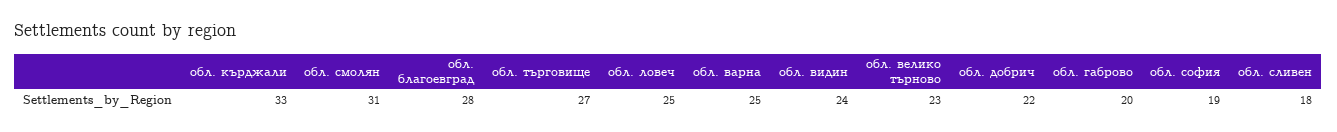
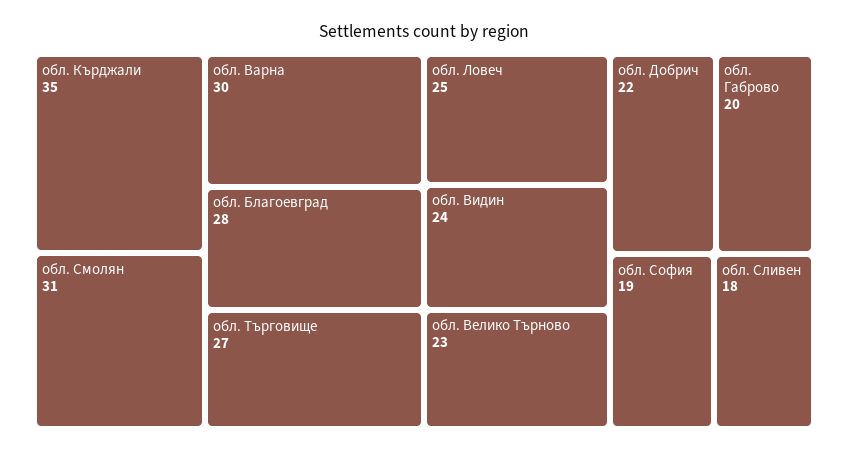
  {
-   "обл. кърджали": 33,
+   "обл. кърджали": 35,
    "обл. смолян": 31,
    "обл. благоевград": 28,
    "обл. търговище": 27,
    "обл. ловеч": 25,
-   "обл. варна": 25,
+   "обл. варна": 30,
    "обл. видин": 24,
    "обл. велико търново": 23,
    "обл. добрич": 22,
    "обл. габрово": 20,
    "обл. софия": 19,
    "обл. сливен": 18
  }

